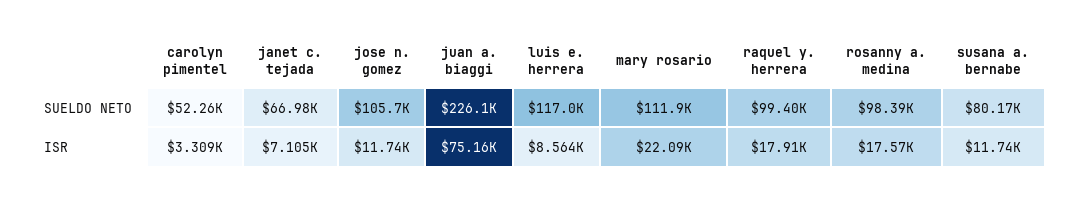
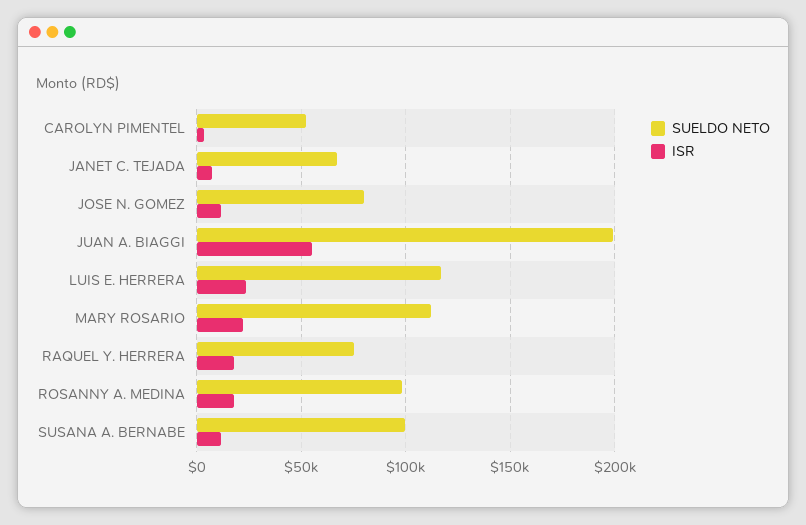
  {
    "SUELDO NETO": {
      "carolyn pimentel": 52260,
      "janet c. tejada": 66980,
-     "jose n. gomez": 105700,
+     "jose n. gomez": 80000,
-     "juan a. biaggi": 226100,
+     "juan a. biaggi": 200000,
      "luis e. herrera": 117000,
      "mary rosario": 111900,
-     "raquel y. herrera": 99400,
+     "raquel y. herrera": 75000,
      "rosanny a. medina": 98390,
-     "susana a. bernabe": 80170
+     "susana a. bernabe": 100000
    },
    "ISR": {
      "carolyn pimentel": 3309,
      "janet c. tejada": 7105,
      "jose n. gomez": 11740,
-     "juan a. biaggi": 75160,
+     "juan a. biaggi": 55000,
-     "luis e. herrera": 8564,
+     "luis e. herrera": 25000,
      "mary rosario": 22090,
      "raquel y. herrera": 17910,
      "rosanny a. medina": 17570,
      "susana a. bernabe": 11740
    }
  }

